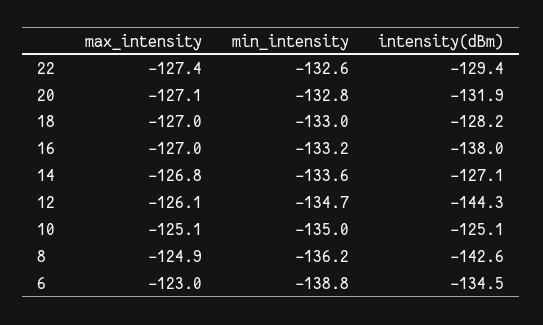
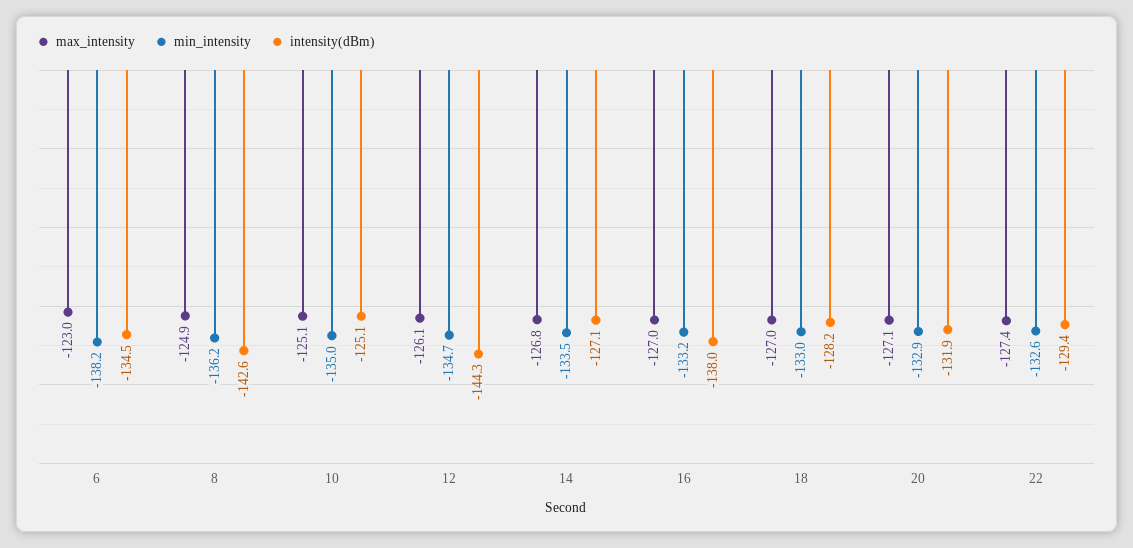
  {
    "max_intensity": {
      "22": -127.4,
      "20": -127.1,
      "18": -127,
      "16": -127,
      "14": -126.8,
      "12": -126.1,
      "10": -125.1,
      "8": -124.9,
      "6": -123
    },
    "min_intensity": {
      "22": -132.6,
-     "20": -132.8,
+     "20": -132.9,
      "18": -133,
      "16": -133.2,
-     "14": -133.6,
+     "14": -133.5,
      "12": -134.7,
      "10": -135,
      "8": -136.2,
-     "6": -138.8
+     "6": -138.2
    },
    "intensity(dBm)": {
      "22": -129.4,
      "20": -131.9,
      "18": -128.2,
      "16": -138,
      "14": -127.1,
      "12": -144.3,
      "10": -125.1,
      "8": -142.6,
      "6": -134.5
    }
  }

